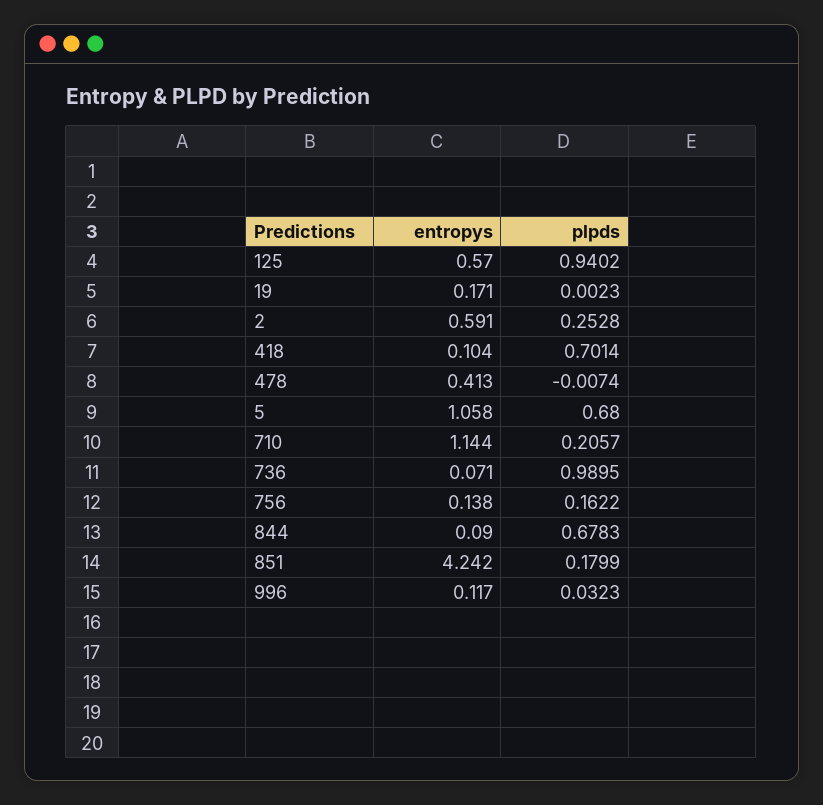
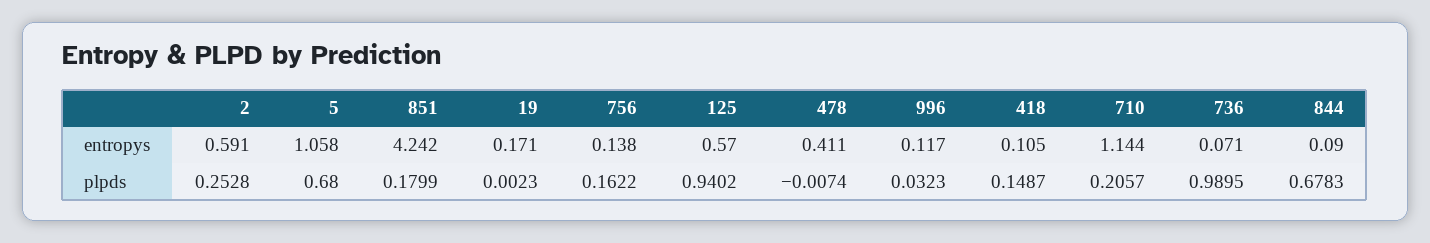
  {
    "entropys": {
      "125": 0.57,
      "19": 0.171,
      "2": 0.591,
-     "418": 0.104,
+     "418": 0.105,
-     "478": 0.413,
+     "478": 0.411,
      "5": 1.058,
      "710": 1.144,
      "736": 0.071,
      "756": 0.138,
      "844": 0.09,
      "851": 4.242,
      "996": 0.117
    },
    "plpds": {
      "125": 0.9402,
      "19": 0.0023,
      "2": 0.2528,
-     "418": 0.7014,
+     "418": 0.1487,
      "478": -0.0074,
      "5": 0.68,
      "710": 0.2057,
      "736": 0.9895,
      "756": 0.1622,
      "844": 0.6783,
      "851": 0.1799,
      "996": 0.0323
    }
  }

